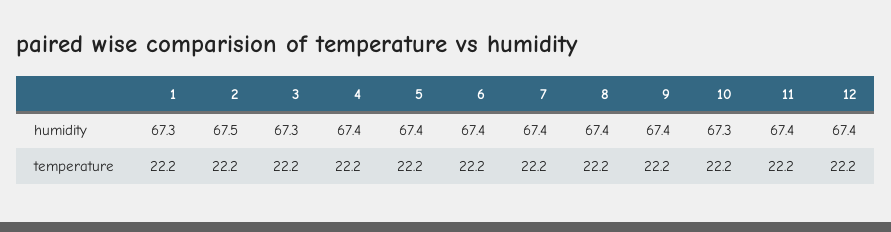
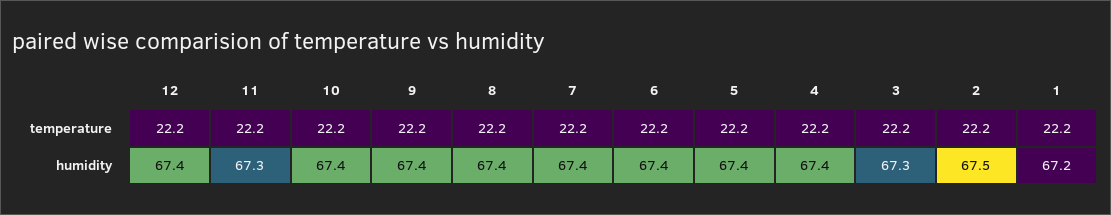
  {
    "1": {
-     "humidity": 67.3,
+     "humidity": 67.2,
      "temperature": 22.2
    },
    "2": {
      "humidity": 67.5,
      "temperature": 22.2
    },
    "3": {
      "humidity": 67.3,
      "temperature": 22.2
    },
    "4": {
      "humidity": 67.4,
      "temperature": 22.2
    },
    "5": {
      "humidity": 67.4,
      "temperature": 22.2
    },
    "6": {
      "humidity": 67.4,
      "temperature": 22.2
    },
    "7": {
      "humidity": 67.4,
      "temperature": 22.2
    },
    "8": {
      "humidity": 67.4,
      "temperature": 22.2
    },
    "9": {
      "humidity": 67.4,
      "temperature": 22.2
    },
    "10": {
-     "humidity": 67.3,
+     "humidity": 67.4,
      "temperature": 22.2
    },
    "11": {
-     "humidity": 67.4,
+     "humidity": 67.3,
      "temperature": 22.2
    },
    "12": {
      "humidity": 67.4,
      "temperature": 22.2
    }
  }

